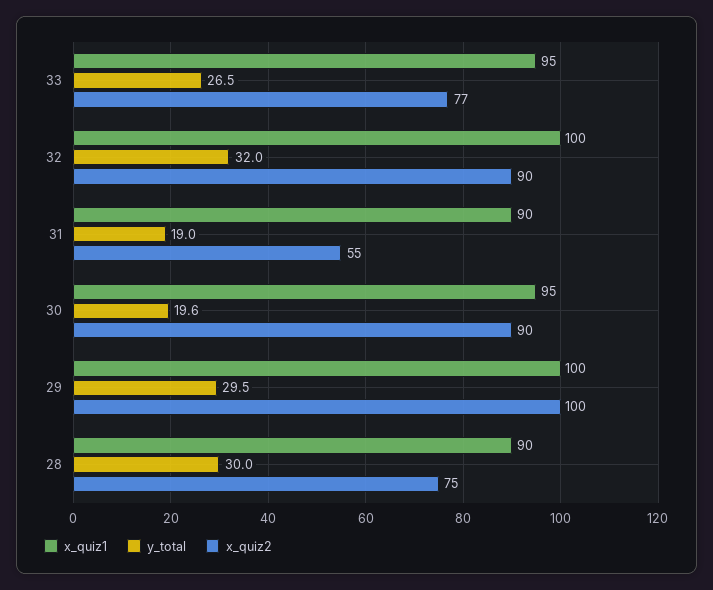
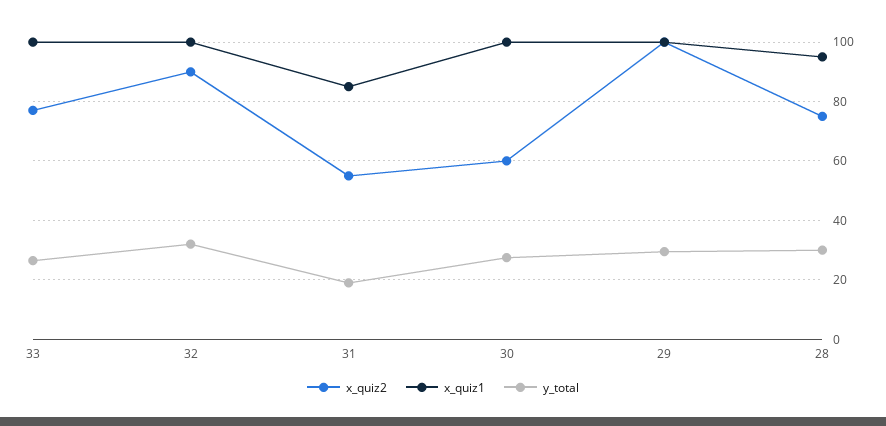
  {
    "x_quiz1": {
-     "33": 95,
+     "33": 100,
      "32": 100,
-     "31": 90,
+     "31": 85,
-     "30": 95,
+     "30": 100,
      "29": 100,
-     "28": 90
+     "28": 95
    },
    "y_total": {
      "33": 26.5,
      "32": 32,
      "31": 19,
-     "30": 19.6,
+     "30": 27.5,
      "29": 29.5,
      "28": 30
    },
    "x_quiz2": {
      "33": 77,
      "32": 90,
      "31": 55,
-     "30": 90,
+     "30": 60,
      "29": 100,
      "28": 75
    }
  }

